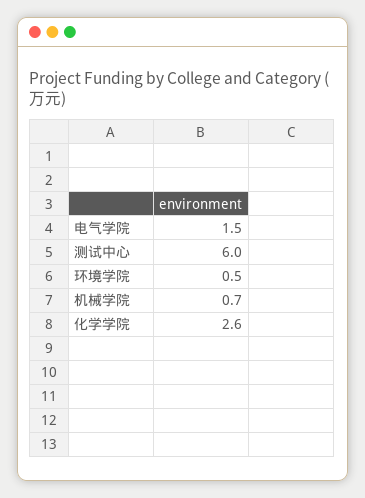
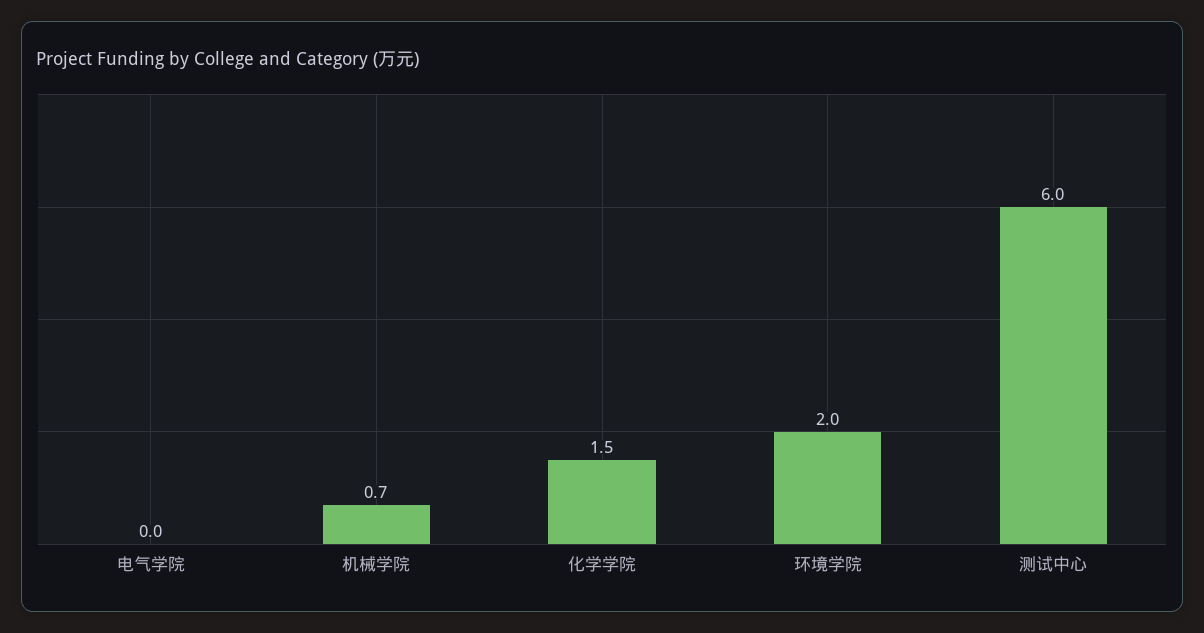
  {
-   "电气学院": 1.5,
+   "电气学院": 0,
    "测试中心": 6,
-   "环境学院": 0.5,
+   "环境学院": 2,
    "机械学院": 0.7,
-   "化学学院": 2.6
+   "化学学院": 1.5
  }

